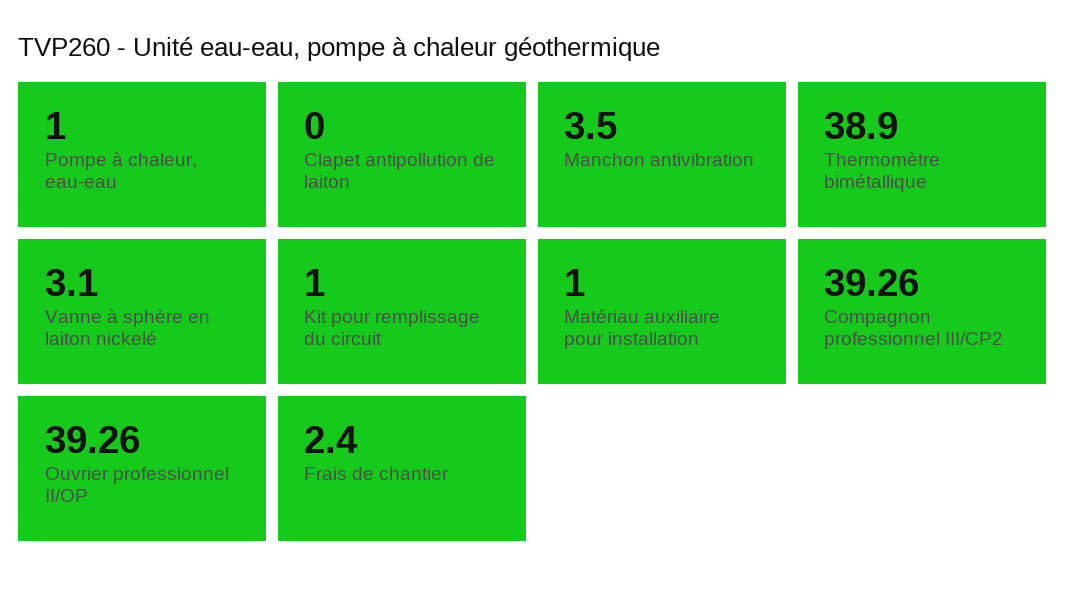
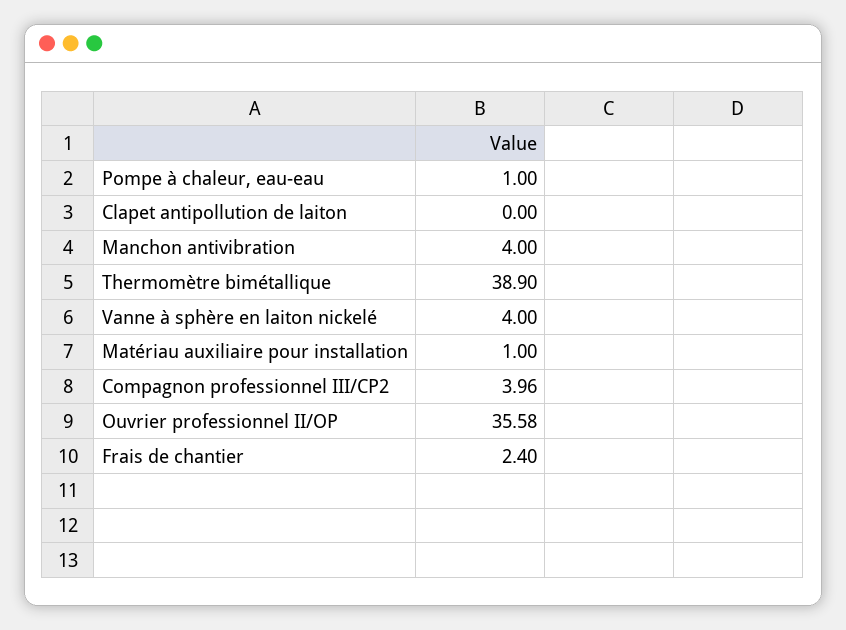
  {
    "Pompe à chaleur, eau-eau": 1,
    "Clapet antipollution de laiton": 0,
-   "Manchon antivibration": 3.5,
+   "Manchon antivibration": 4,
    "Thermomètre bimétallique": 38.9,
-   "Vanne à sphère en laiton nickelé": 3.1,
+   "Vanne à sphère en laiton nickelé": 4,
-   "Kit pour remplissage du circuit": 1,
    "Matériau auxiliaire pour installation": 1,
-   "Compagnon professionnel III/CP2": 39.26,
+   "Compagnon professionnel III/CP2": 3.96,
-   "Ouvrier professionnel II/OP": 39.26,
+   "Ouvrier professionnel II/OP": 35.58,
    "Frais de chantier": 2.4
  }

